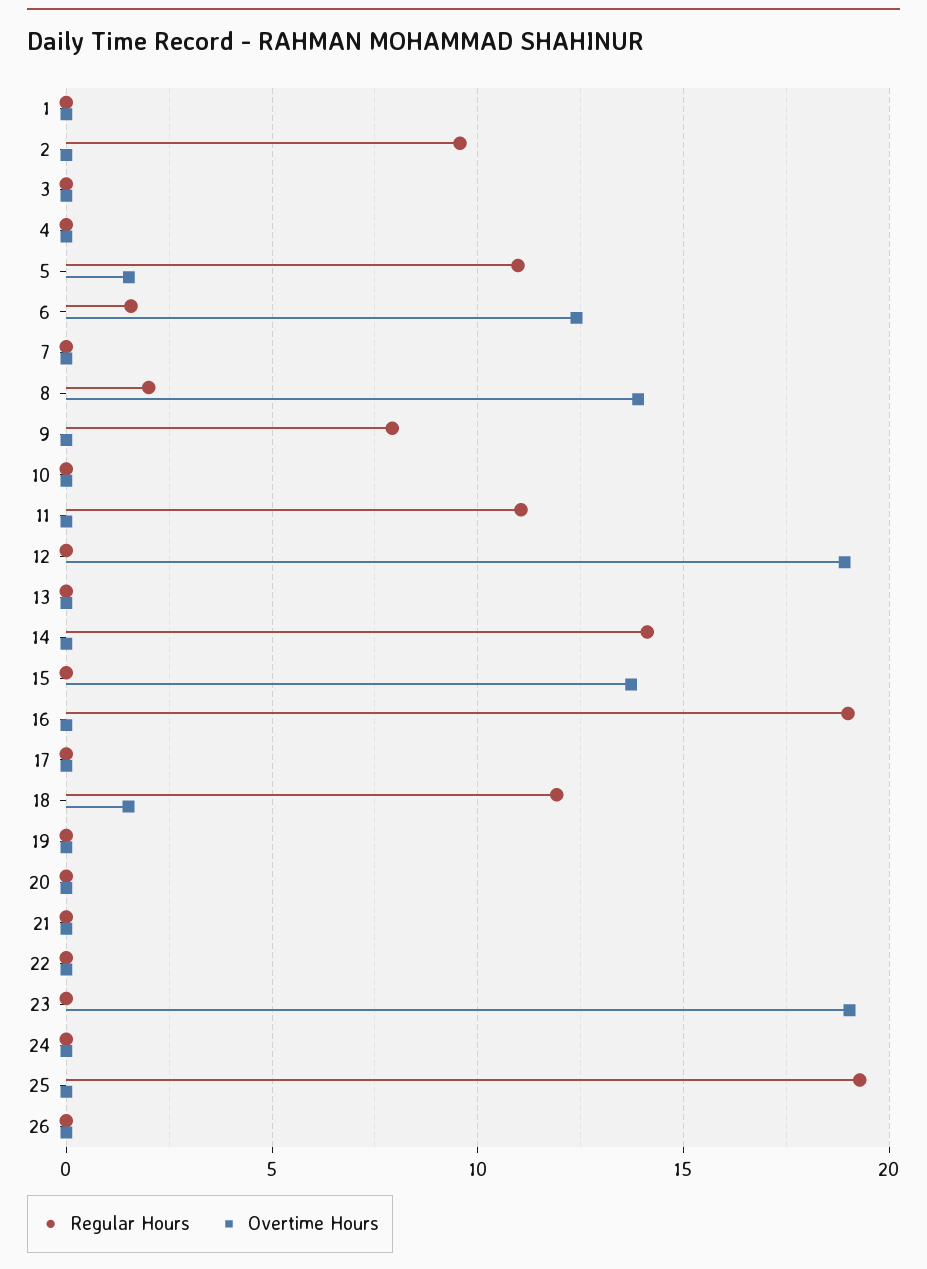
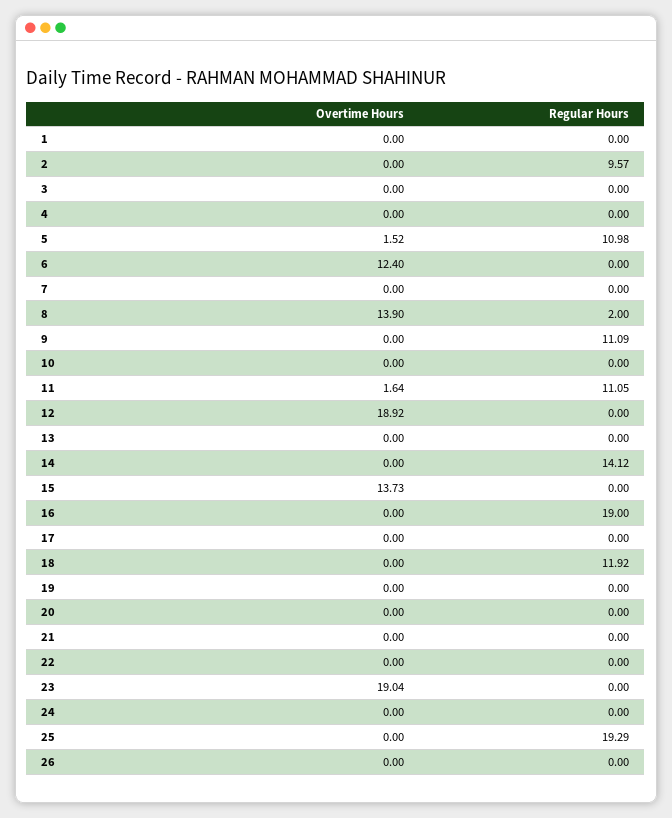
  {
    "Regular Hours": {
      "1": 0,
      "2": 9.57,
      "3": 0,
      "4": 0,
      "5": 10.98,
-     "6": 1.5,
+     "6": 0,
      "7": 0,
      "8": 2,
-     "9": 8,
+     "9": 11.09,
      "10": 0,
      "11": 11.05,
      "12": 0,
      "13": 0,
      "14": 14.12,
      "15": 0,
      "16": 19,
      "17": 0,
      "18": 11.92,
      "19": 0,
      "20": 0,
      "21": 0,
      "22": 0,
      "23": 0,
      "24": 0,
      "25": 19.29,
      "26": 0
    },
    "Overtime Hours": {
      "1": 0,
      "2": 0,
      "3": 0,
      "4": 0,
      "5": 1.52,
      "6": 12.4,
      "7": 0,
      "8": 13.9,
      "9": 0,
      "10": 0,
-     "11": 0,
+     "11": 1.64,
      "12": 18.92,
      "13": 0,
      "14": 0,
      "15": 13.73,
      "16": 0,
      "17": 0,
-     "18": 1.5,
+     "18": 0,
      "19": 0,
      "20": 0,
      "21": 0,
      "22": 0,
      "23": 19.04,
      "24": 0,
      "25": 0,
      "26": 0
    }
  }

